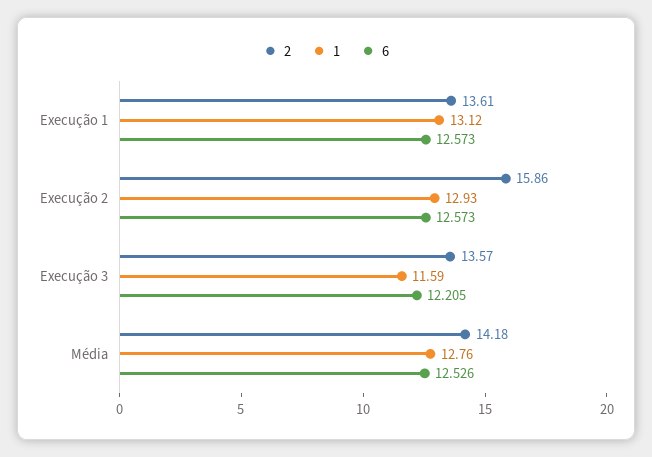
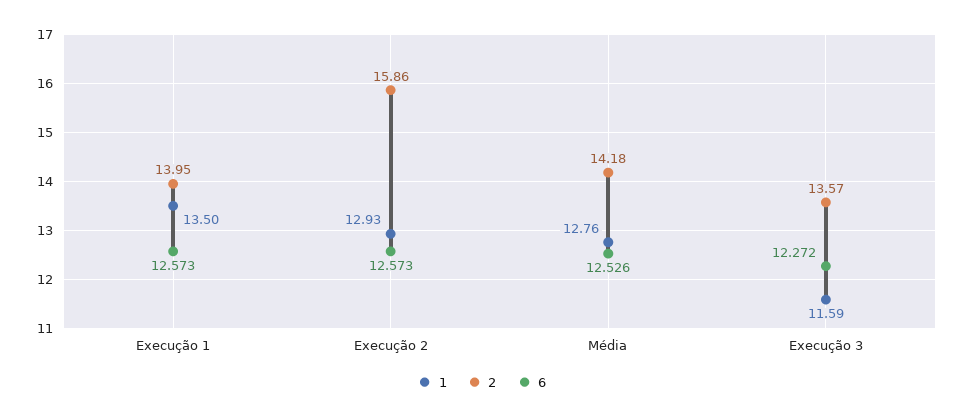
  {
    "2": {
-     "Execução 1": 13.61,
+     "Execução 1": 13.95,
      "Execução 2": 15.86,
      "Execução 3": 13.57,
      "Média": 14.18
    },
    "1": {
-     "Execução 1": 13.12,
+     "Execução 1": 13.5,
      "Execução 2": 12.93,
      "Execução 3": 11.59,
      "Média": 12.76
    },
    "6": {
      "Execução 1": 12.573,
      "Execução 2": 12.573,
-     "Execução 3": 12.205,
+     "Execução 3": 12.272,
      "Média": 12.526
    }
  }

